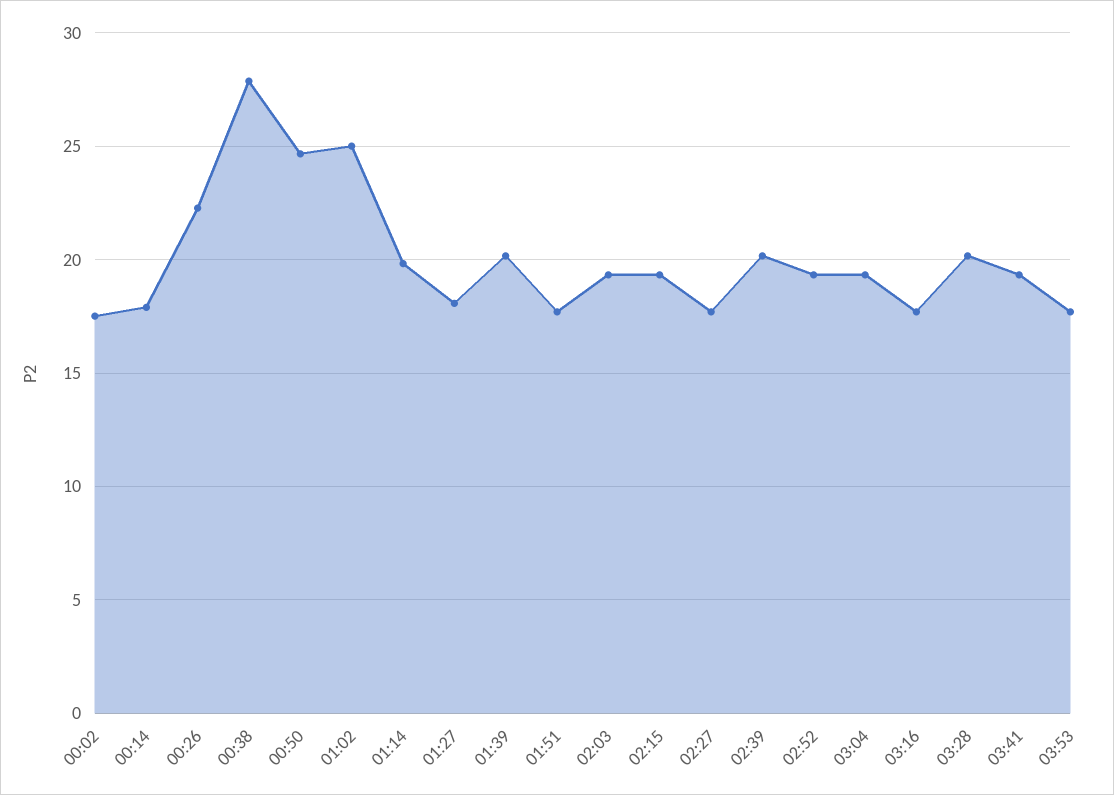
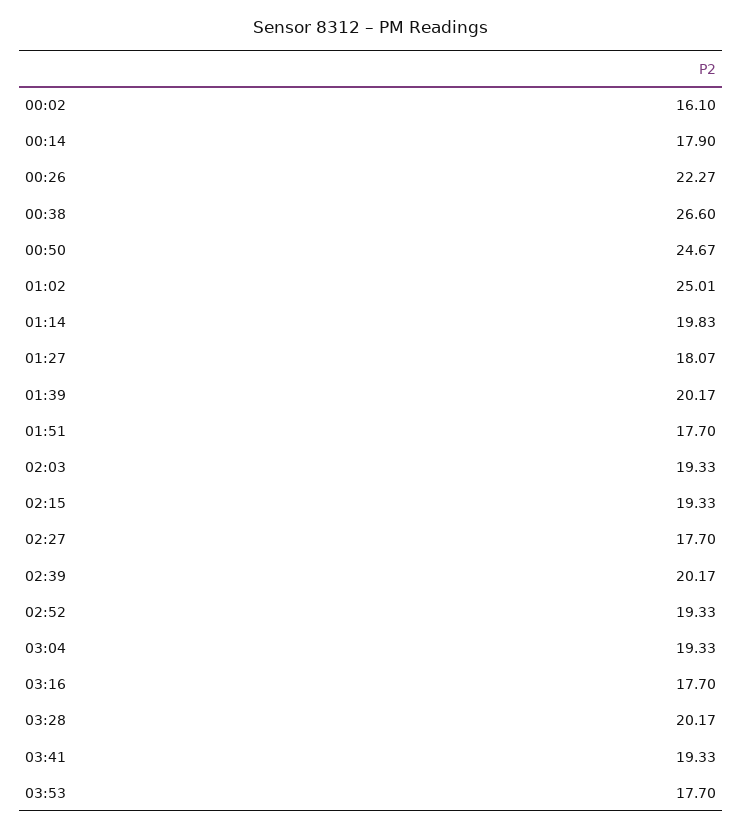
  {
-   "00:02": 17.5,
+   "00:02": 16.1,
    "00:14": 17.9,
    "00:26": 22.27,
-   "00:38": 28,
+   "00:38": 26.6,
    "00:50": 24.67,
    "01:02": 25.01,
    "01:14": 19.83,
    "01:27": 18.07,
    "01:39": 20.17,
    "01:51": 17.7,
    "02:03": 19.33,
    "02:15": 19.33,
    "02:27": 17.7,
    "02:39": 20.17,
    "02:52": 19.33,
    "03:04": 19.33,
    "03:16": 17.7,
    "03:28": 20.17,
    "03:41": 19.33,
    "03:53": 17.7
  }

